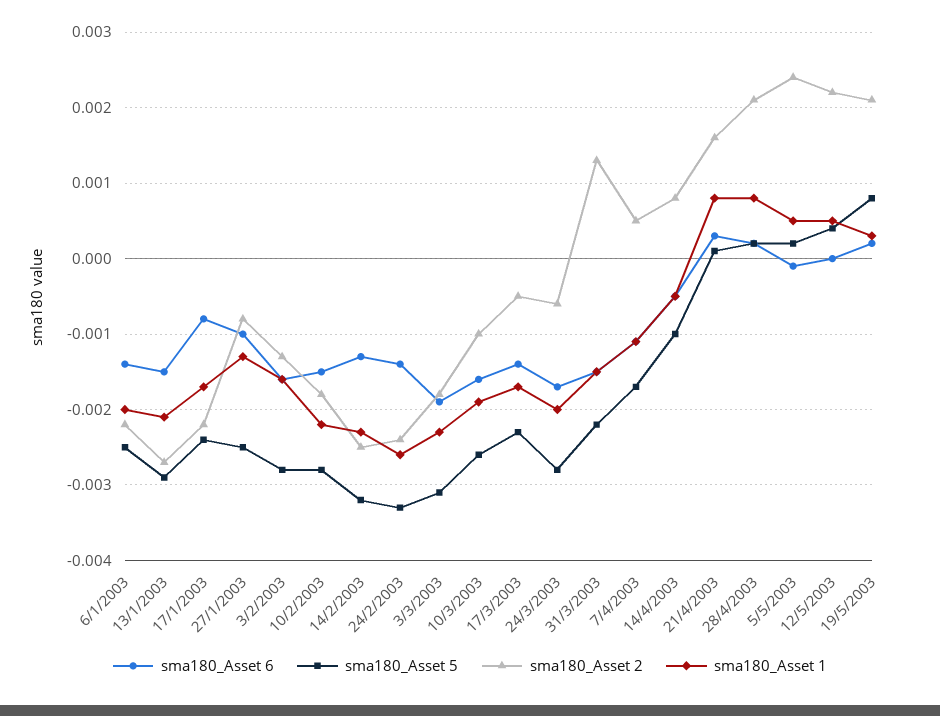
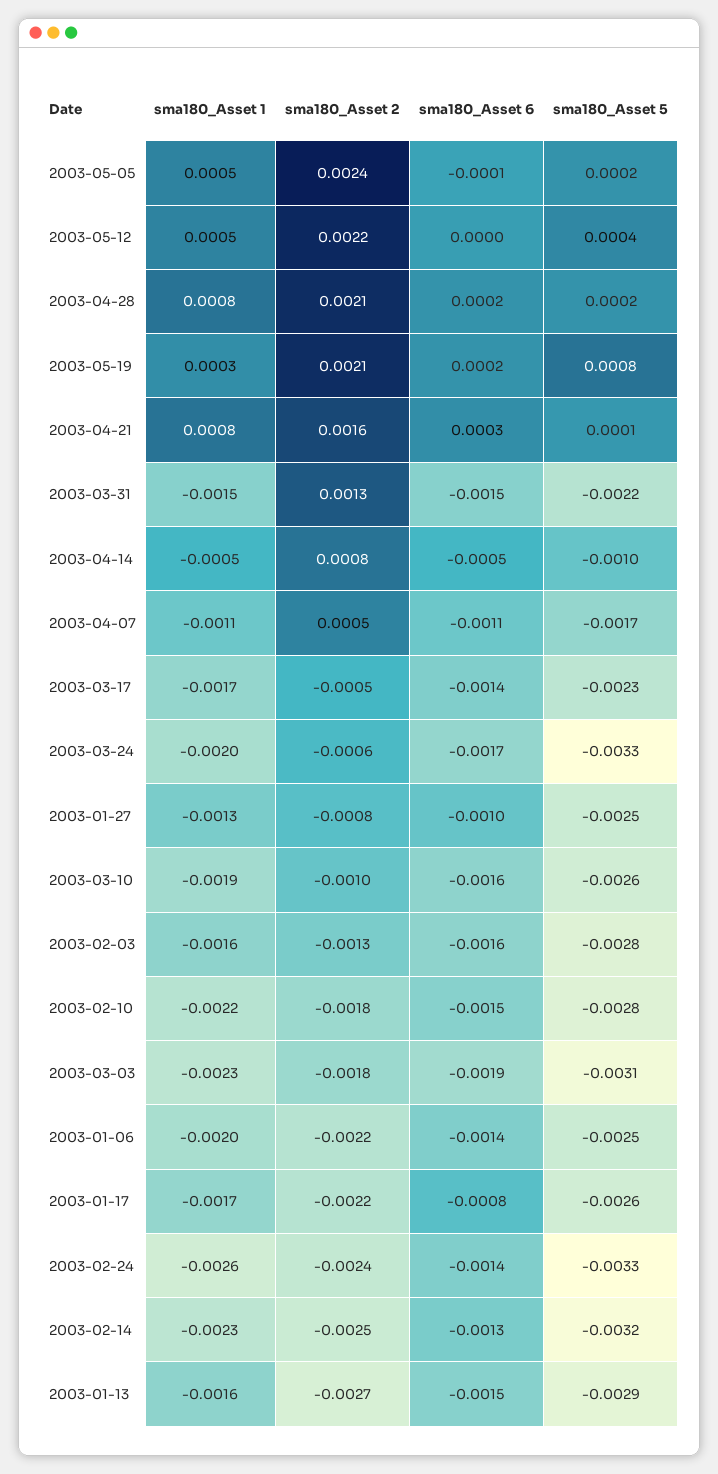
  {
    "sma180_Asset 6": {
      "6/1/2003": -0.0014,
      "13/1/2003": -0.0015,
      "17/1/2003": -0.0008,
      "27/1/2003": -0.001,
      "3/2/2003": -0.0016,
      "10/2/2003": -0.0015,
      "14/2/2003": -0.0013,
      "24/2/2003": -0.0014,
      "3/3/2003": -0.0019,
      "10/3/2003": -0.0016,
      "17/3/2003": -0.0014,
      "24/3/2003": -0.0017,
      "31/3/2003": -0.0015,
      "7/4/2003": -0.0011,
      "14/4/2003": -0.0005,
      "21/4/2003": 0.0003,
      "28/4/2003": 0.0002,
      "5/5/2003": -0.0001,
      "12/5/2003": 0,
      "19/5/2003": 0.0002
    },
    "sma180_Asset 5": {
      "6/1/2003": -0.0025,
      "13/1/2003": -0.0029,
-     "17/1/2003": -0.0024,
+     "17/1/2003": -0.0026,
      "27/1/2003": -0.0025,
      "3/2/2003": -0.0028,
      "10/2/2003": -0.0028,
      "14/2/2003": -0.0032,
      "24/2/2003": -0.0033,
      "3/3/2003": -0.0031,
      "10/3/2003": -0.0026,
      "17/3/2003": -0.0023,
-     "24/3/2003": -0.0028,
+     "24/3/2003": -0.0033,
      "31/3/2003": -0.0022,
      "7/4/2003": -0.0017,
      "14/4/2003": -0.001,
      "21/4/2003": 0.0001,
      "28/4/2003": 0.0002,
      "5/5/2003": 0.0002,
      "12/5/2003": 0.0004,
      "19/5/2003": 0.0008
    },
    "sma180_Asset 2": {
      "6/1/2003": -0.0022,
      "13/1/2003": -0.0027,
      "17/1/2003": -0.0022,
      "27/1/2003": -0.0008,
      "3/2/2003": -0.0013,
      "10/2/2003": -0.0018,
      "14/2/2003": -0.0025,
      "24/2/2003": -0.0024,
      "3/3/2003": -0.0018,
      "10/3/2003": -0.001,
      "17/3/2003": -0.0005,
      "24/3/2003": -0.0006,
      "31/3/2003": 0.0013,
      "7/4/2003": 0.0005,
      "14/4/2003": 0.0008,
      "21/4/2003": 0.0016,
      "28/4/2003": 0.0021,
      "5/5/2003": 0.0024,
      "12/5/2003": 0.0022,
      "19/5/2003": 0.0021
    },
    "sma180_Asset 1": {
      "6/1/2003": -0.002,
-     "13/1/2003": -0.0021,
+     "13/1/2003": -0.0016,
      "17/1/2003": -0.0017,
      "27/1/2003": -0.0013,
      "3/2/2003": -0.0016,
      "10/2/2003": -0.0022,
      "14/2/2003": -0.0023,
      "24/2/2003": -0.0026,
      "3/3/2003": -0.0023,
      "10/3/2003": -0.0019,
      "17/3/2003": -0.0017,
      "24/3/2003": -0.002,
      "31/3/2003": -0.0015,
      "7/4/2003": -0.0011,
      "14/4/2003": -0.0005,
      "21/4/2003": 0.0008,
      "28/4/2003": 0.0008,
      "5/5/2003": 0.0005,
      "12/5/2003": 0.0005,
      "19/5/2003": 0.0003
    }
  }

